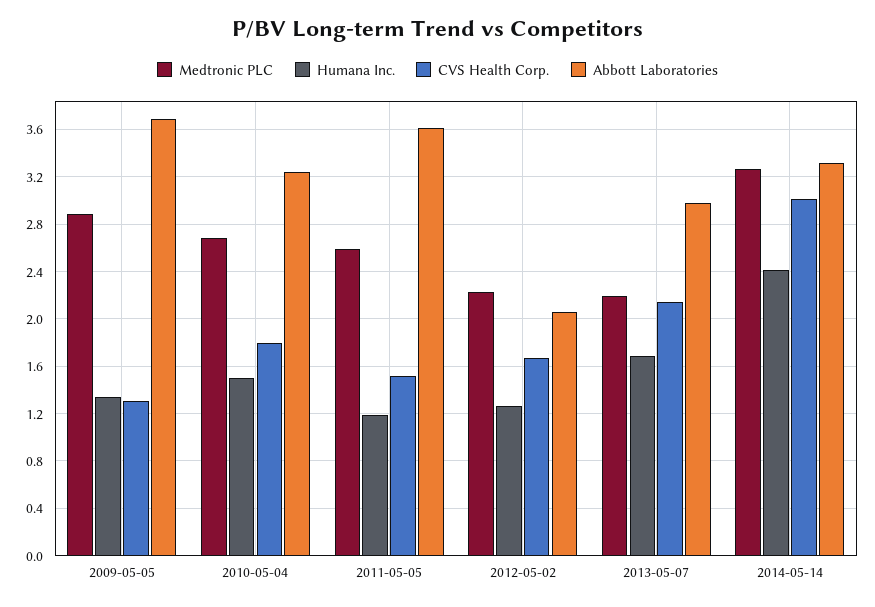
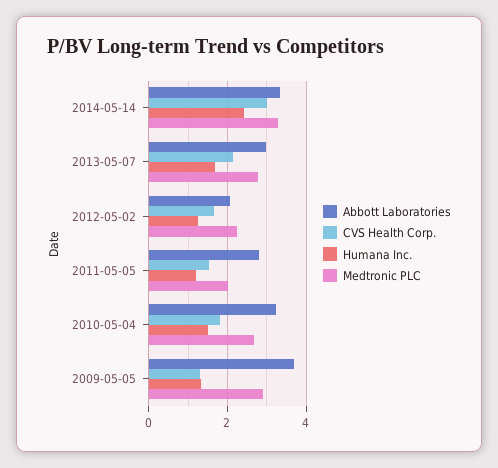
  {
    "Medtronic PLC": {
      "2009-05-05": 2.9,
      "2010-05-04": 2.7,
-     "2011-05-05": 2.6,
+     "2011-05-05": 2,
      "2012-05-02": 2.2,
-     "2013-05-07": 2.2,
+     "2013-05-07": 2.8,
      "2014-05-14": 3.3
    },
    "Humana Inc.": {
      "2009-05-05": 1.3,
      "2010-05-04": 1.5,
      "2011-05-05": 1.2,
      "2012-05-02": 1.3,
      "2013-05-07": 1.7,
      "2014-05-14": 2.4
    },
    "CVS Health Corp.": {
      "2009-05-05": 1.3,
      "2010-05-04": 1.8,
      "2011-05-05": 1.5,
      "2012-05-02": 1.7,
      "2013-05-07": 2.1,
      "2014-05-14": 3
    },
    "Abbott Laboratories": {
      "2009-05-05": 3.7,
      "2010-05-04": 3.2,
-     "2011-05-05": 3.6,
+     "2011-05-05": 2.8,
      "2012-05-02": 2.1,
      "2013-05-07": 3,
      "2014-05-14": 3.3
    }
  }

